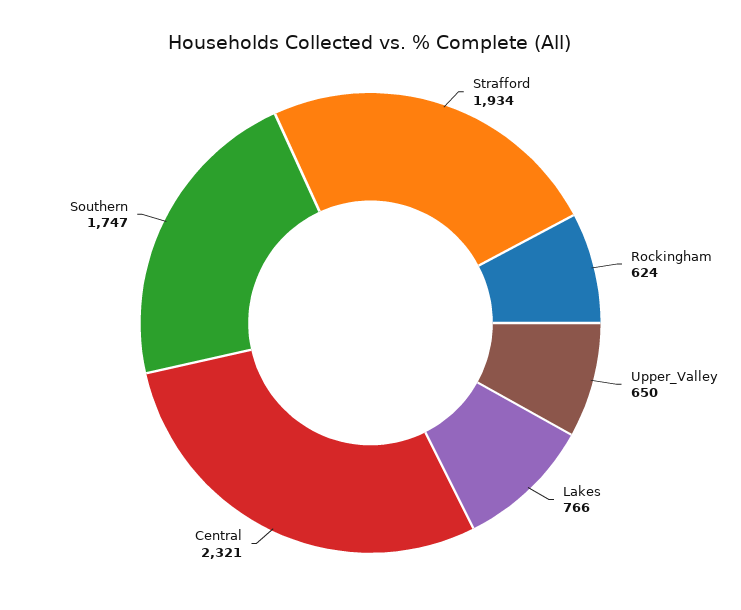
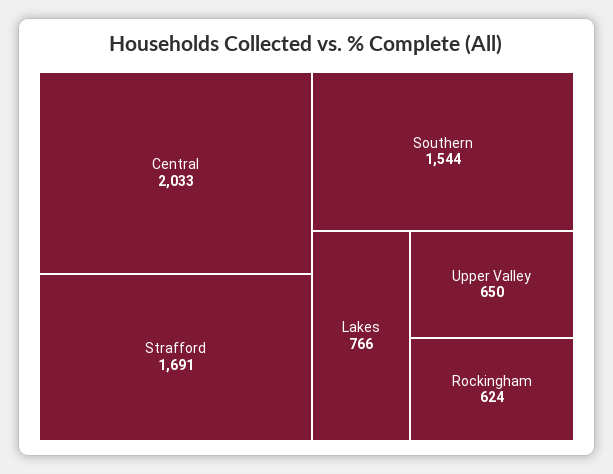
  {
-   "Strafford": 1934,
+   "Strafford": 1691,
    "Rockingham": 624,
    "Upper_Valley": 650,
    "Lakes": 766,
-   "Central": 2321,
+   "Central": 2033,
-   "Southern": 1747
+   "Southern": 1544
  }

